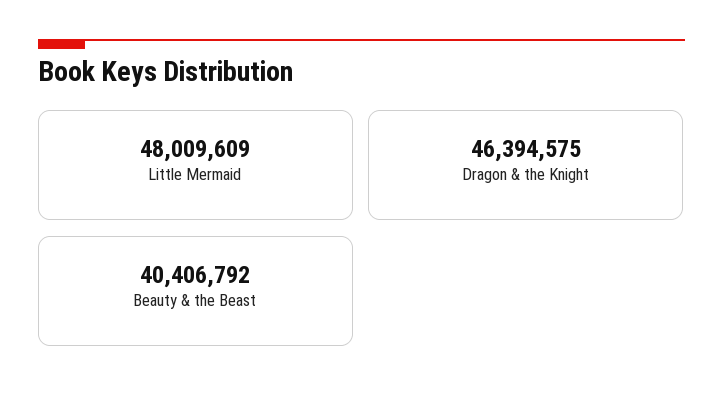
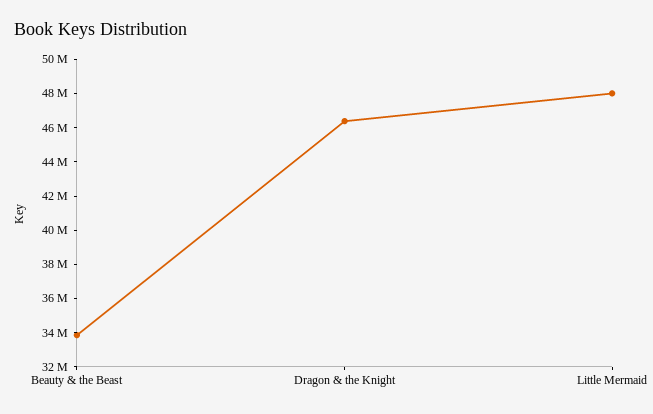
  {
    "Little Mermaid": 48009609,
    "Dragon & the Knight": 46394575,
-   "Beauty & the Beast": 40406792
+   "Beauty & the Beast": 34000000
  }

